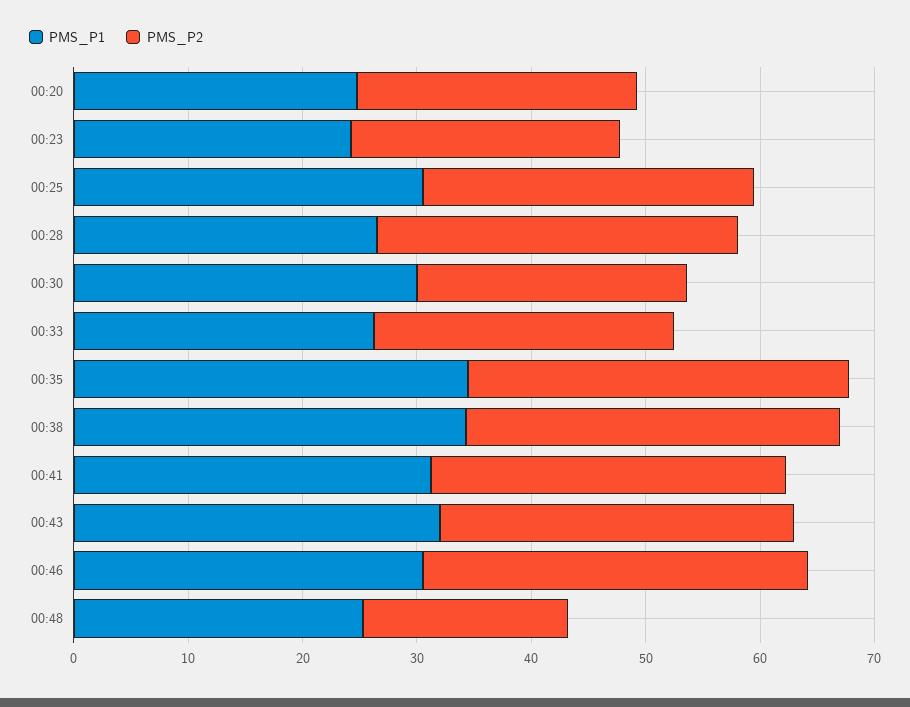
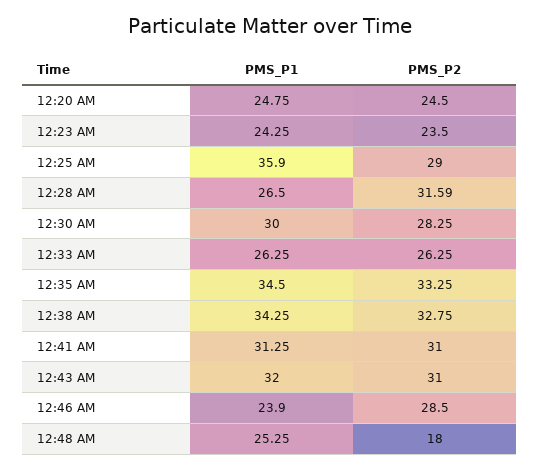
  {
    "PMS_P1": {
      "00:20": 24.75,
      "00:23": 24.25,
-     "00:25": 30,
+     "00:25": 35.9,
      "00:28": 26.5,
      "00:30": 30,
      "00:33": 26.25,
      "00:35": 34.5,
      "00:38": 34.25,
      "00:41": 31.25,
      "00:43": 32,
-     "00:46": 30,
+     "00:46": 23.9,
      "00:48": 25.25
    },
    "PMS_P2": {
      "00:20": 24.5,
      "00:23": 23.5,
      "00:25": 29,
      "00:28": 31.59,
-     "00:30": 24,
+     "00:30": 28.25,
      "00:33": 26.25,
      "00:35": 33.25,
      "00:38": 32.75,
      "00:41": 31,
      "00:43": 31,
-     "00:46": 34,
+     "00:46": 28.5,
      "00:48": 18
    }
  }

